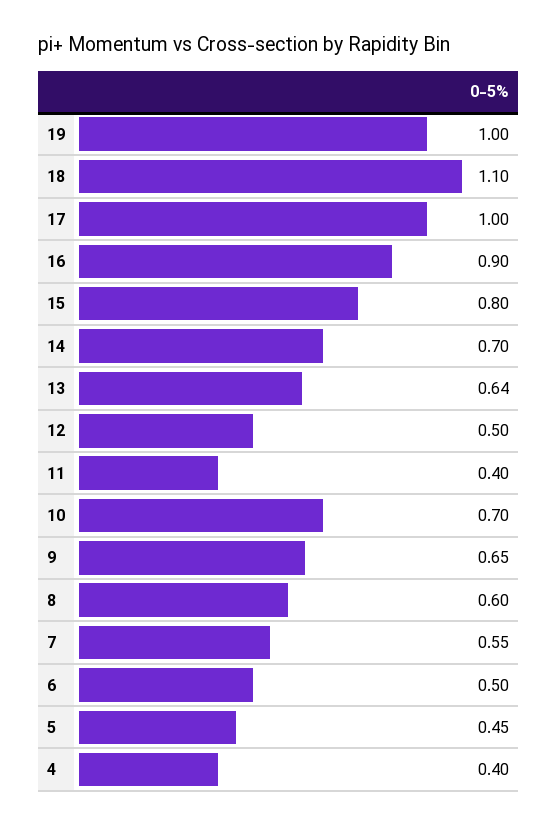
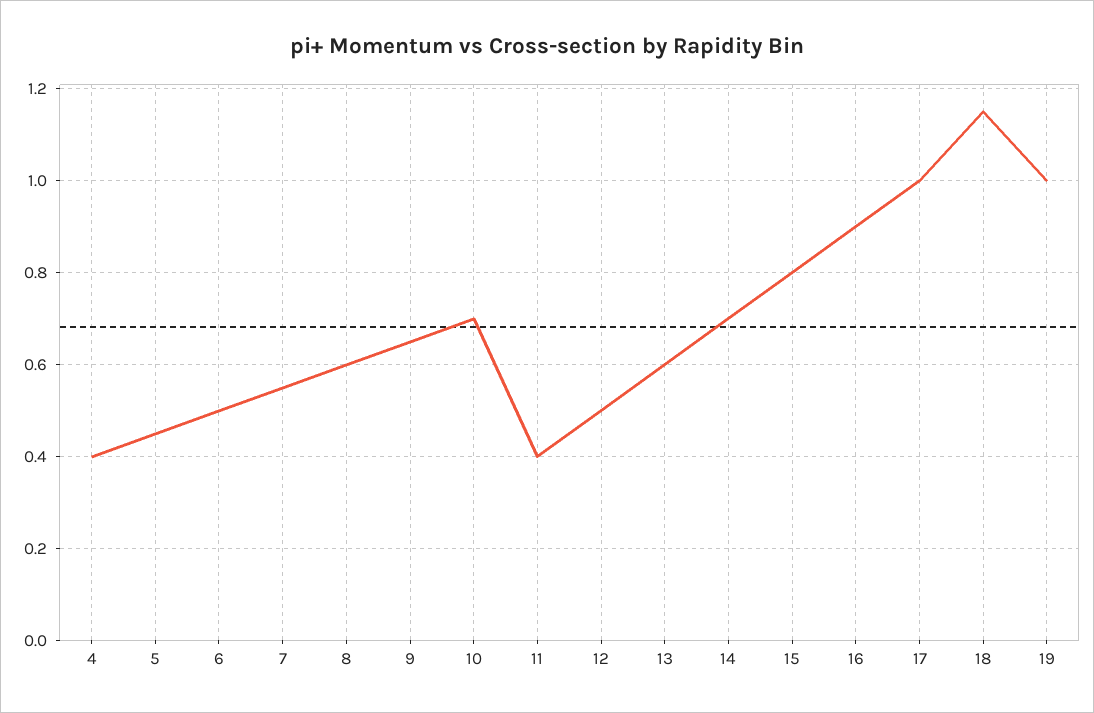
  {
    "19": 1,
-   "18": 1.1,
+   "18": 1.15,
    "17": 1,
    "16": 0.9,
    "15": 0.8,
    "14": 0.7,
-   "13": 0.64,
+   "13": 0.6,
    "12": 0.5,
    "11": 0.4,
    "10": 0.7,
    "9": 0.65,
    "8": 0.6,
    "7": 0.55,
    "6": 0.5,
    "5": 0.45,
    "4": 0.4
  }

